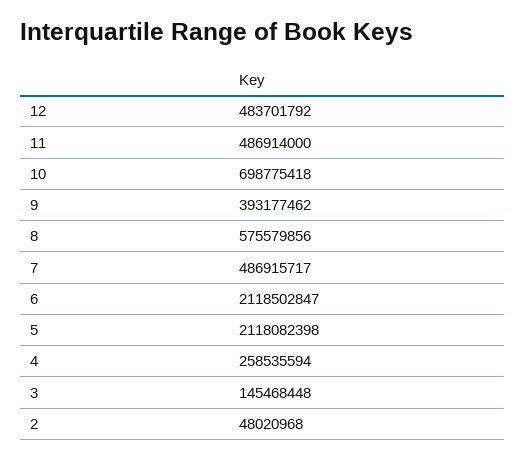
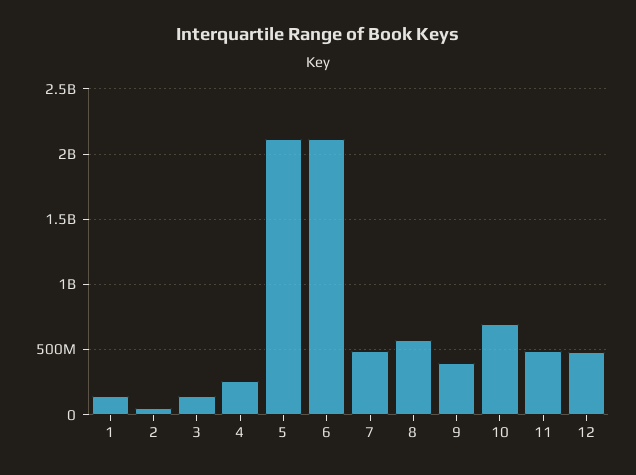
  {
    "12": 483701792,
    "11": 486914000,
    "10": 698775418,
    "9": 393177462,
    "8": 575579856,
    "7": 486915717,
    "6": 2118502847,
    "5": 2118082398,
    "4": 258535594,
    "3": 145468448,
-   "2": 48020968
+   "2": 48020968,
+   "1": 150000000
  }

